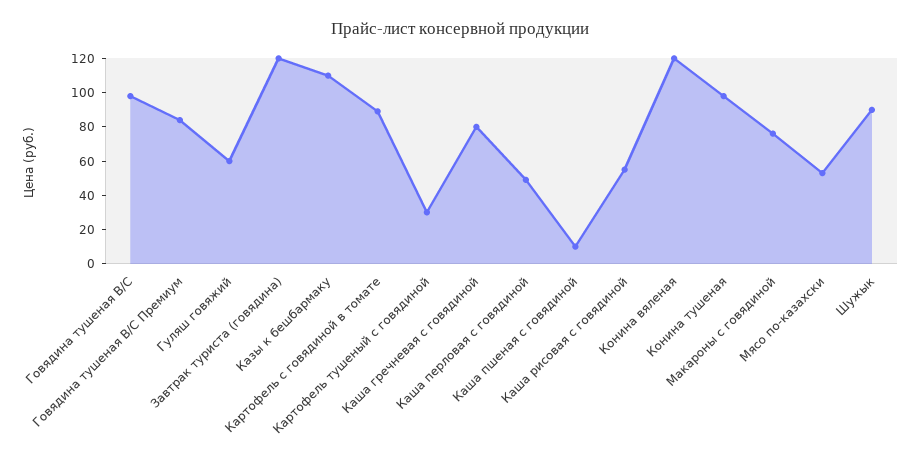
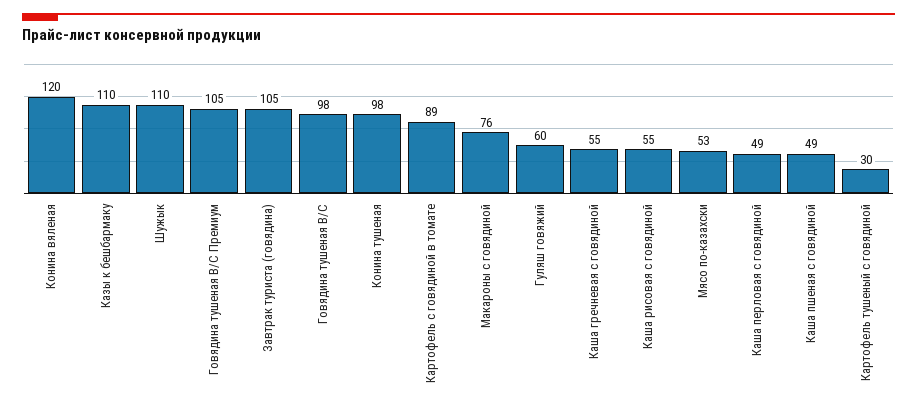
  {
    "Говядина тушеная В/С": 98,
-   "Говядина тушеная В/С Премиум": 85,
+   "Говядина тушеная В/С Премиум": 105,
    "Гуляш говяжий": 60,
-   "Завтрак туриста (говядина)": 120,
+   "Завтрак туриста (говядина)": 105,
    "Казы к бешбармаку": 110,
    "Картофель с говядиной в томате": 89,
    "Картофель тушеный с говядиной": 30,
-   "Каша гречневая с говядиной": 80,
+   "Каша гречневая с говядиной": 55,
    "Каша перловая с говядиной": 49,
-   "Каша пшеная с говядиной": 10,
+   "Каша пшеная с говядиной": 49,
    "Каша рисовая с говядиной": 55,
    "Конина вяленая": 120,
    "Конина тушеная": 98,
    "Макароны с говядиной": 76,
    "Мясо по-казахски": 53,
-   "Шужык": 90
+   "Шужык": 110
  }

